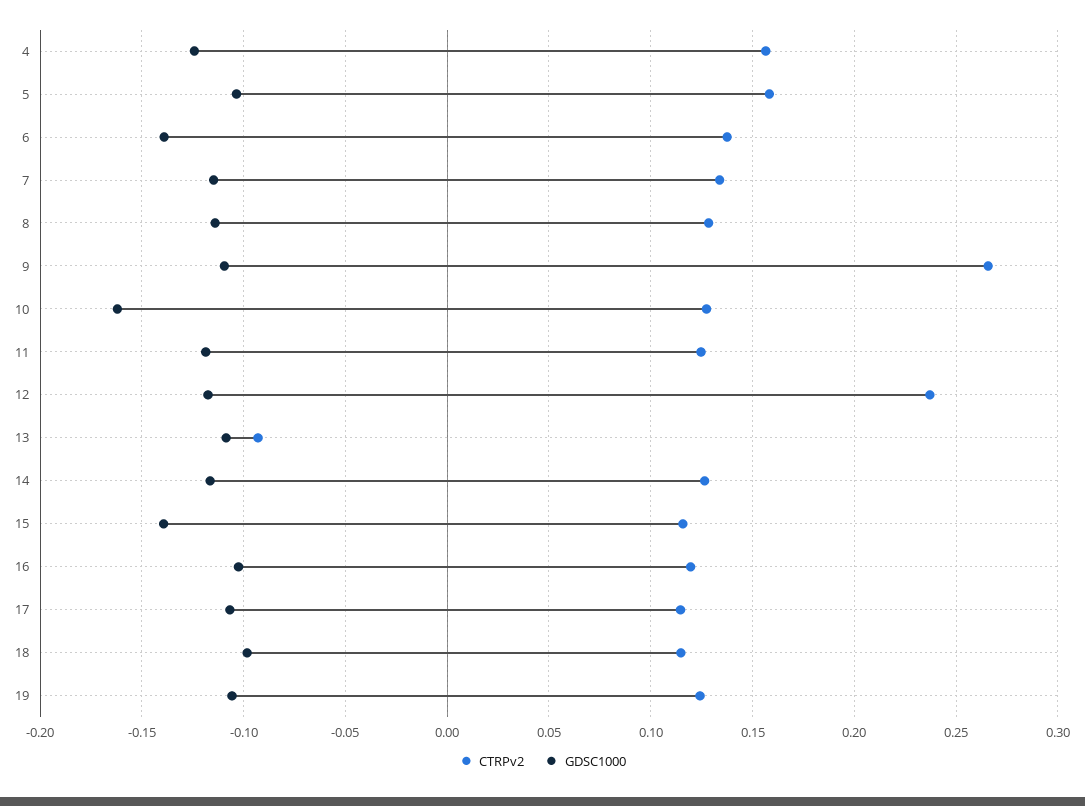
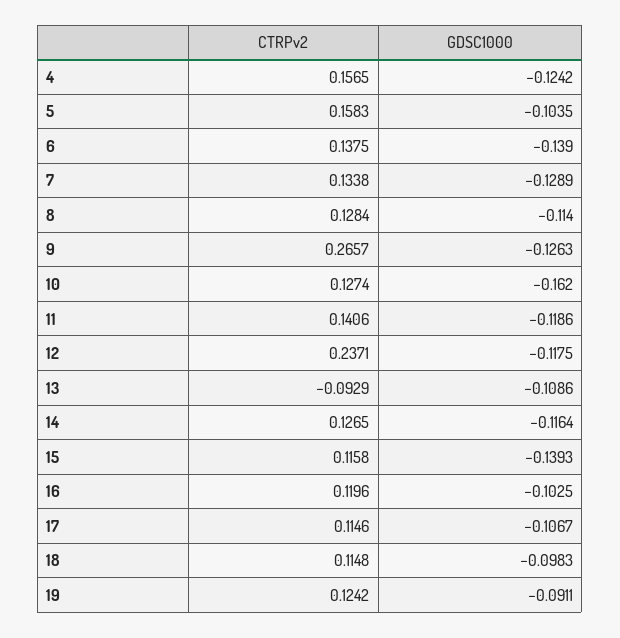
  {
    "CTRPv2": {
      "4": 0.1565,
      "5": 0.1583,
      "6": 0.1375,
      "7": 0.1338,
      "8": 0.1284,
      "9": 0.2657,
      "10": 0.1274,
-     "11": 0.125,
+     "11": 0.1406,
      "12": 0.2371,
      "13": -0.0929,
      "14": 0.1265,
      "15": 0.1158,
      "16": 0.1196,
      "17": 0.1146,
      "18": 0.1148,
      "19": 0.1242
    },
    "GDSC1000": {
      "4": -0.1242,
      "5": -0.1035,
      "6": -0.139,
-     "7": -0.115,
+     "7": -0.1289,
      "8": -0.114,
-     "9": -0.11,
+     "9": -0.1263,
      "10": -0.162,
      "11": -0.1186,
      "12": -0.1175,
      "13": -0.1086,
      "14": -0.1164,
      "15": -0.1393,
      "16": -0.1025,
      "17": -0.1067,
      "18": -0.0983,
-     "19": -0.105
+     "19": -0.0911
    }
  }

